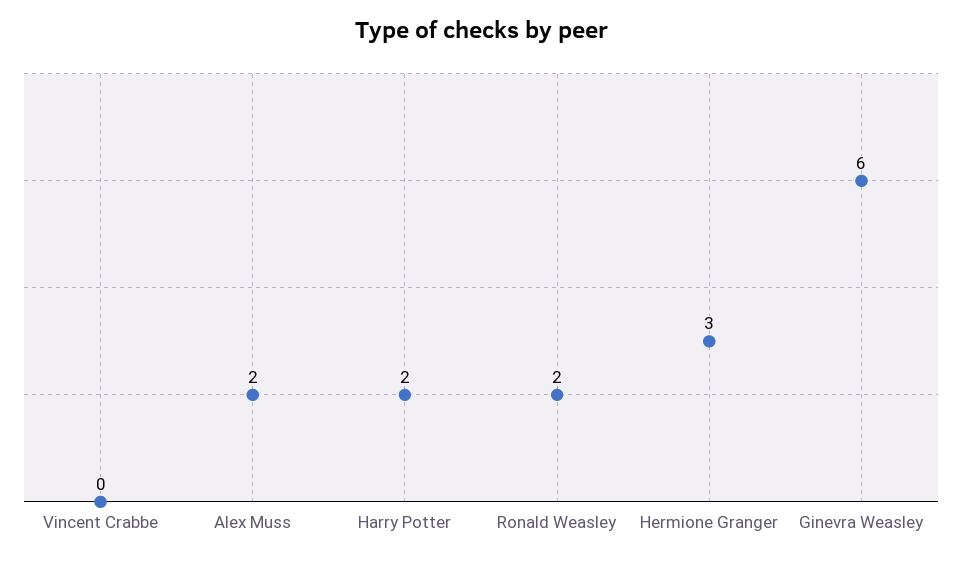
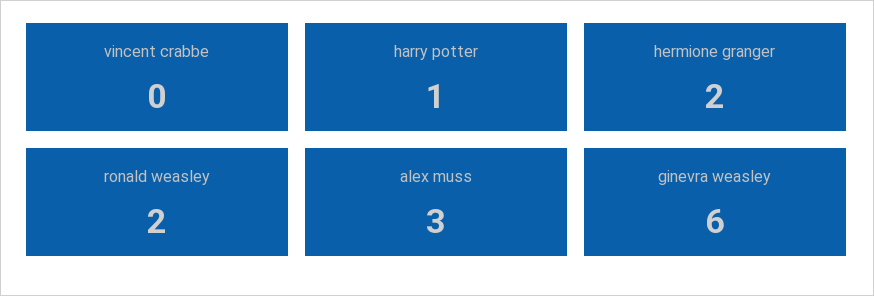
  {
    "Vincent Crabbe": 0,
-   "Alex Muss": 2,
+   "Alex Muss": 3,
-   "Harry Potter": 2,
+   "Harry Potter": 1,
    "Ronald Weasley": 2,
-   "Hermione Granger": 3,
+   "Hermione Granger": 2,
    "Ginevra Weasley": 6
  }

